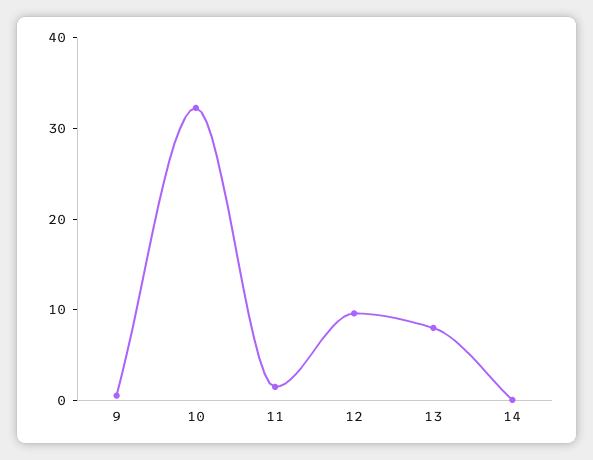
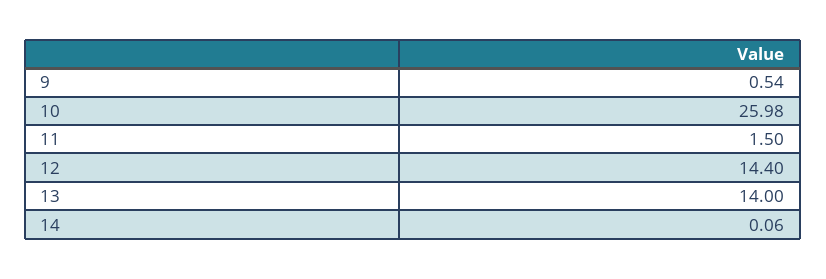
  {
    "9": 0.54,
-   "10": 32,
+   "10": 25.98,
    "11": 1.5,
-   "12": 10,
+   "12": 14.4,
-   "13": 8,
+   "13": 14,
    "14": 0.06
  }

